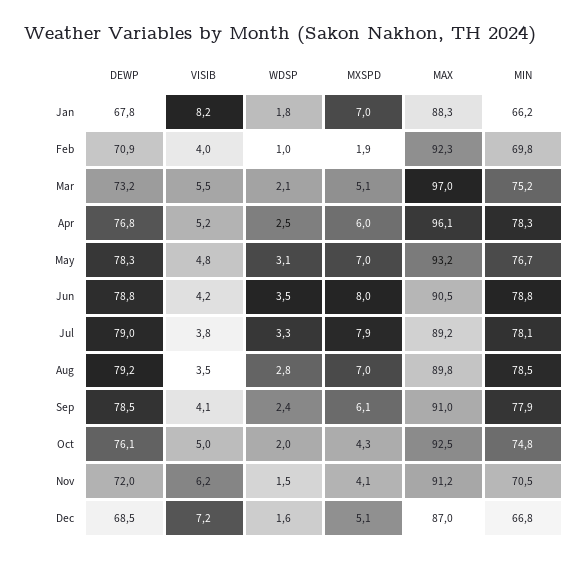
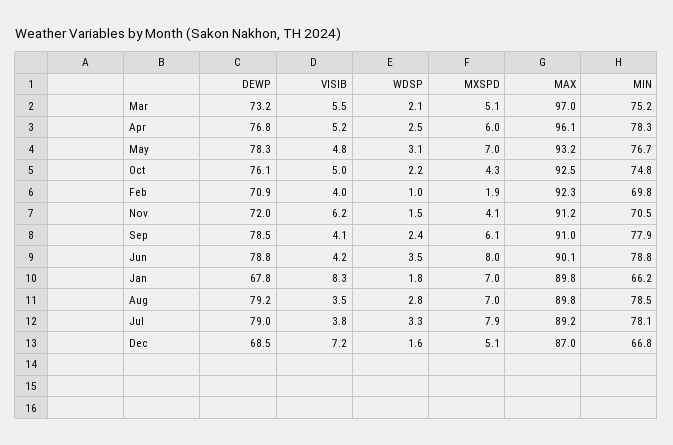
  {
    "DEWP": {
      "Jan": 67.8,
      "Feb": 70.9,
      "Mar": 73.2,
      "Apr": 76.8,
      "May": 78.3,
      "Jun": 78.8,
      "Jul": 79,
      "Aug": 79.2,
      "Sep": 78.5,
      "Oct": 76.1,
      "Nov": 72,
      "Dec": 68.5
    },
    "VISIB": {
-     "Jan": 8.2,
+     "Jan": 8.3,
      "Feb": 4,
      "Mar": 5.5,
      "Apr": 5.2,
      "May": 4.8,
      "Jun": 4.2,
      "Jul": 3.8,
      "Aug": 3.5,
      "Sep": 4.1,
      "Oct": 5,
      "Nov": 6.2,
      "Dec": 7.2
    },
    "WDSP": {
      "Jan": 1.8,
      "Feb": 1,
      "Mar": 2.1,
      "Apr": 2.5,
      "May": 3.1,
      "Jun": 3.5,
      "Jul": 3.3,
      "Aug": 2.8,
      "Sep": 2.4,
-     "Oct": 2,
+     "Oct": 2.2,
      "Nov": 1.5,
      "Dec": 1.6
    },
    "MXSPD": {
      "Jan": 7,
      "Feb": 1.9,
      "Mar": 5.1,
      "Apr": 6,
      "May": 7,
      "Jun": 8,
      "Jul": 7.9,
      "Aug": 7,
      "Sep": 6.1,
      "Oct": 4.3,
      "Nov": 4.1,
      "Dec": 5.1
    },
    "MAX": {
-     "Jan": 88.3,
+     "Jan": 89.8,
      "Feb": 92.3,
      "Mar": 97,
      "Apr": 96.1,
      "May": 93.2,
-     "Jun": 90.5,
+     "Jun": 90.1,
      "Jul": 89.2,
      "Aug": 89.8,
      "Sep": 91,
      "Oct": 92.5,
      "Nov": 91.2,
      "Dec": 87
    },
    "MIN": {
      "Jan": 66.2,
      "Feb": 69.8,
      "Mar": 75.2,
      "Apr": 78.3,
      "May": 76.7,
      "Jun": 78.8,
      "Jul": 78.1,
      "Aug": 78.5,
      "Sep": 77.9,
      "Oct": 74.8,
      "Nov": 70.5,
      "Dec": 66.8
    }
  }

